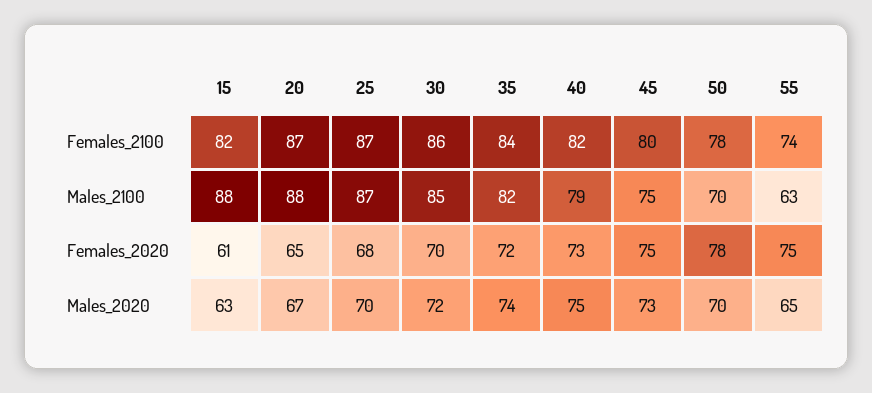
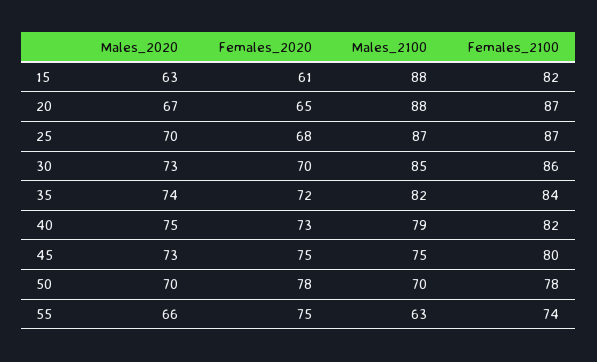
  {
    "15": {
      "Females_2100": 82,
      "Males_2100": 88,
      "Females_2020": 61,
      "Males_2020": 63
    },
    "20": {
      "Females_2100": 87,
      "Males_2100": 88,
      "Females_2020": 65,
      "Males_2020": 67
    },
    "25": {
      "Females_2100": 87,
      "Males_2100": 87,
      "Females_2020": 68,
      "Males_2020": 70
    },
    "30": {
      "Females_2100": 86,
      "Males_2100": 85,
      "Females_2020": 70,
-     "Males_2020": 72
+     "Males_2020": 73
    },
    "35": {
      "Females_2100": 84,
      "Males_2100": 82,
      "Females_2020": 72,
      "Males_2020": 74
    },
    "40": {
      "Females_2100": 82,
      "Males_2100": 79,
      "Females_2020": 73,
      "Males_2020": 75
    },
    "45": {
      "Females_2100": 80,
      "Males_2100": 75,
      "Females_2020": 75,
      "Males_2020": 73
    },
    "50": {
      "Females_2100": 78,
      "Males_2100": 70,
      "Females_2020": 78,
      "Males_2020": 70
    },
    "55": {
      "Females_2100": 74,
      "Males_2100": 63,
      "Females_2020": 75,
-     "Males_2020": 65
+     "Males_2020": 66
    }
  }

